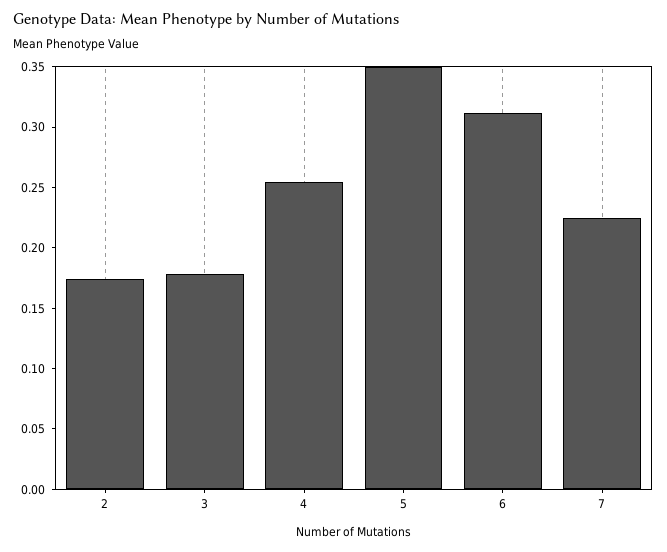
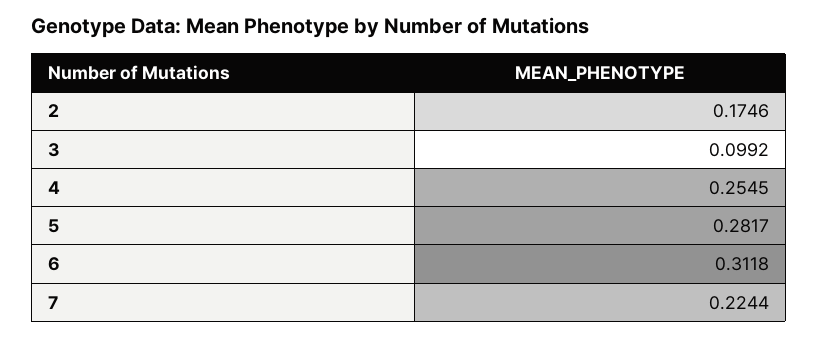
  {
    "2": 0.1746,
-   "3": 0.18,
+   "3": 0.0992,
    "4": 0.2545,
-   "5": 0.35,
+   "5": 0.2817,
    "6": 0.3118,
    "7": 0.2244
  }

